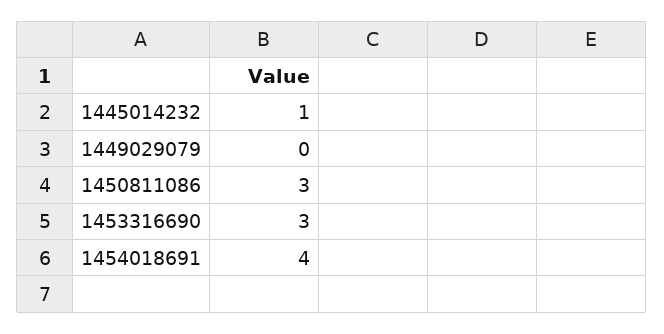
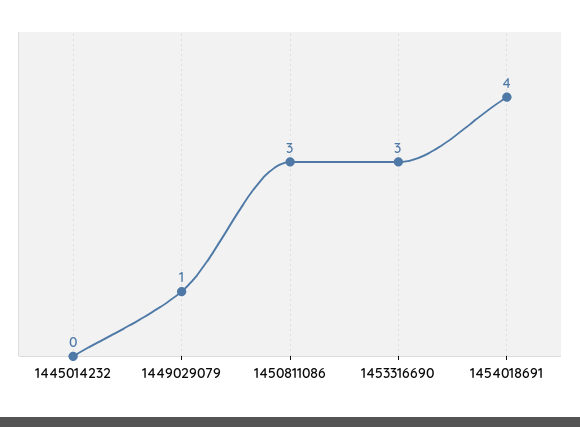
  {
-   "1445014232": 1,
+   "1445014232": 0,
-   "1449029079": 0,
+   "1449029079": 1,
    "1450811086": 3,
    "1453316690": 3,
    "1454018691": 4
  }

